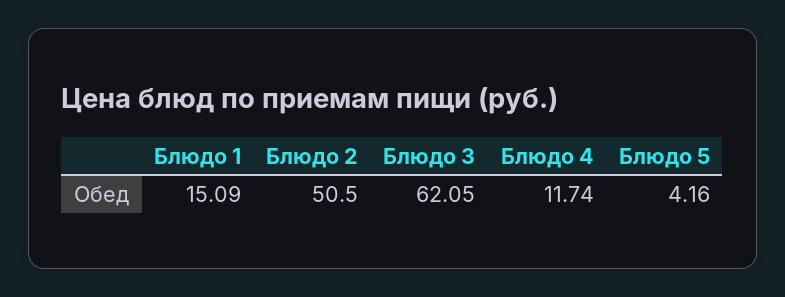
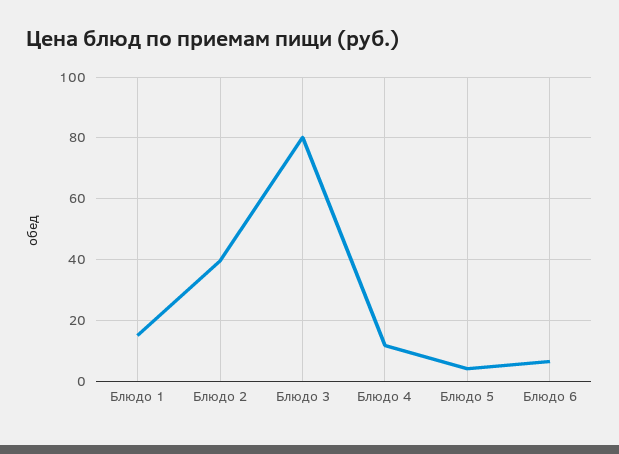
  {
    "Блюдо 1": 15.09,
-   "Блюдо 2": 50.5,
+   "Блюдо 2": 40,
-   "Блюдо 3": 62.05,
+   "Блюдо 3": 80,
    "Блюдо 4": 11.74,
-   "Блюдо 5": 4.16
+   "Блюдо 5": 4.16,
+   "Блюдо 6": 6
  }

